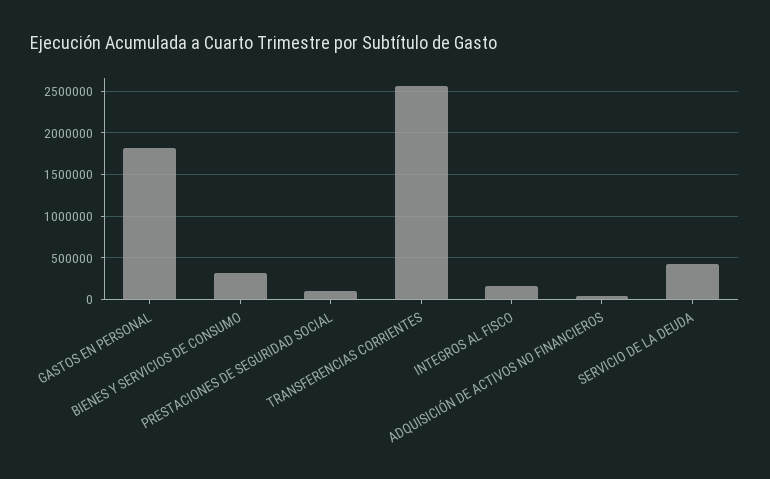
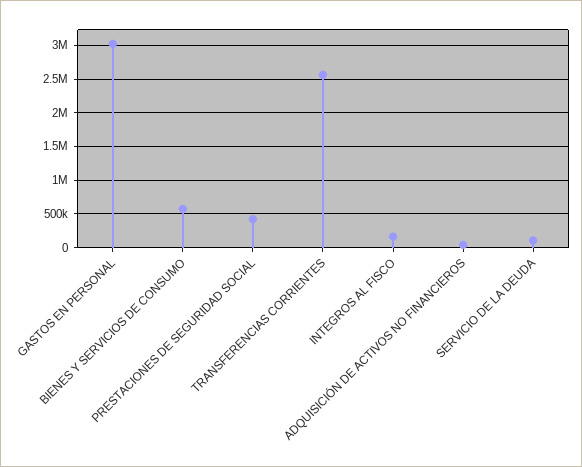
  {
-   "GASTOS EN PERSONAL": 1800000,
+   "GASTOS EN PERSONAL": 3000000,
-   "BIENES Y SERVICIOS DE CONSUMO": 300000,
+   "BIENES Y SERVICIOS DE CONSUMO": 600000,
-   "PRESTACIONES DE SEGURIDAD SOCIAL": 100000,
+   "PRESTACIONES DE SEGURIDAD SOCIAL": 400000,
    "TRANSFERENCIAS CORRIENTES": 2600000,
    "INTEGROS AL FISCO": 200000,
    "ADQUISICIÓN DE ACTIVOS NO FINANCIEROS": 0,
-   "SERVICIO DE LA DEUDA": 400000
+   "SERVICIO DE LA DEUDA": 100000
  }

